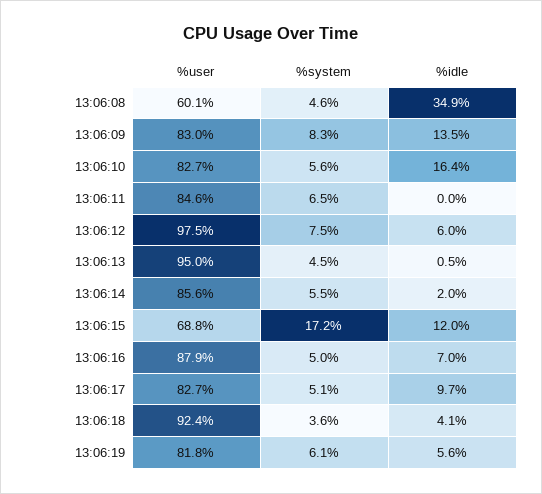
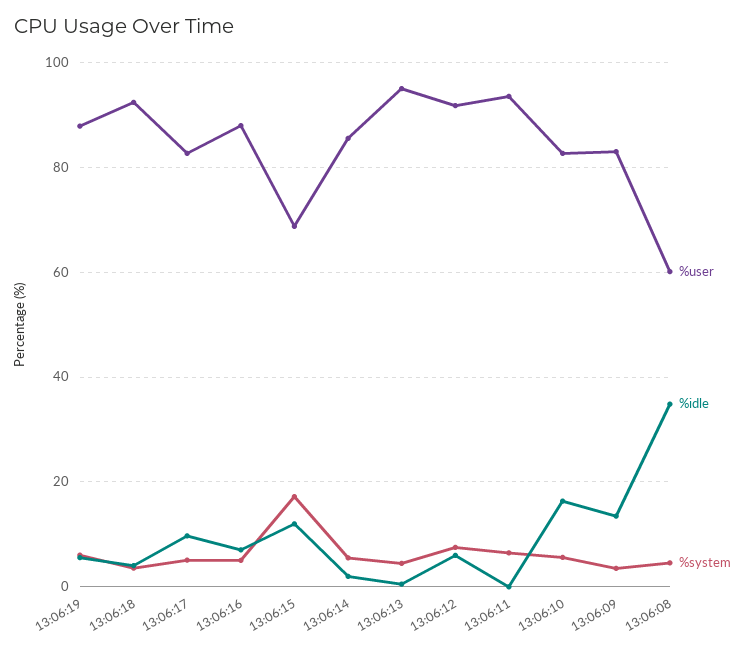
  {
    "%user": {
      "13:06:08": 60.1,
      "13:06:09": 83,
      "13:06:10": 82.7,
-     "13:06:11": 84.6,
+     "13:06:11": 94,
-     "13:06:12": 97.5,
+     "13:06:12": 92,
      "13:06:13": 95,
      "13:06:14": 85.6,
      "13:06:15": 68.8,
      "13:06:16": 87.9,
      "13:06:17": 82.7,
      "13:06:18": 92.4,
-     "13:06:19": 81.8
+     "13:06:19": 88
    },
    "%system": {
      "13:06:08": 4.6,
-     "13:06:09": 8.3,
+     "13:06:09": 4,
      "13:06:10": 5.6,
      "13:06:11": 6.5,
      "13:06:12": 7.5,
      "13:06:13": 4.5,
      "13:06:14": 5.5,
      "13:06:15": 17.2,
      "13:06:16": 5,
      "13:06:17": 5.1,
      "13:06:18": 3.6,
      "13:06:19": 6.1
    },
    "%idle": {
      "13:06:08": 34.9,
      "13:06:09": 13.5,
      "13:06:10": 16.4,
      "13:06:11": 0,
      "13:06:12": 6,
      "13:06:13": 0.5,
      "13:06:14": 2,
      "13:06:15": 12,
      "13:06:16": 7,
      "13:06:17": 9.7,
      "13:06:18": 4.1,
      "13:06:19": 5.6
    }
  }

